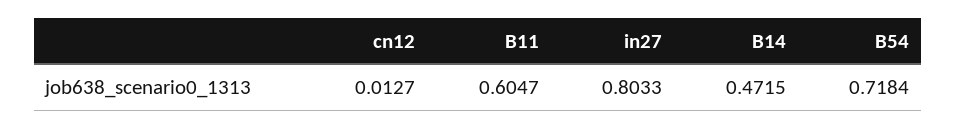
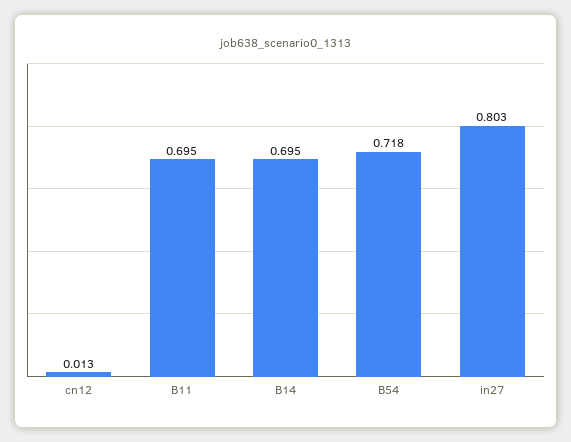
  {
    "cn12": 0.0127,
-   "B11": 0.6047,
+   "B11": 0.695,
    "in27": 0.8033,
-   "B14": 0.4715,
+   "B14": 0.695,
    "B54": 0.7184
  }

